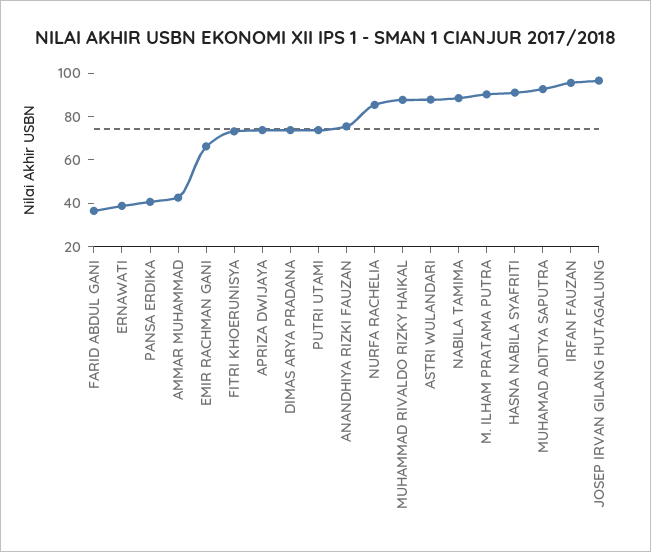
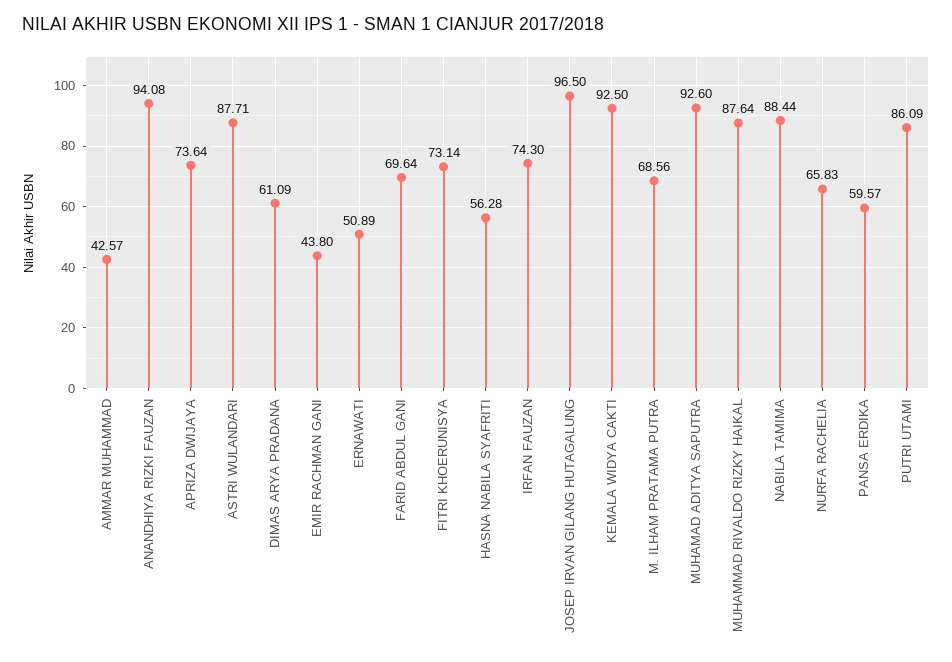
  {
-   "FARID ABDUL GANI": 35,
+   "FARID ABDUL GANI": 69.64,
-   "ERNAWATI": 40,
+   "ERNAWATI": 50.89,
-   "PANSA ERDIKA": 40,
+   "PANSA ERDIKA": 59.57,
    "AMMAR MUHAMMAD": 42.57,
-   "EMIR RACHMAN GANI": 65,
+   "EMIR RACHMAN GANI": 43.8,
    "FITRI KHOERUNISYA": 73.14,
    "APRIZA DWIJAYA": 73.64,
-   "DIMAS ARYA PRADANA": 75,
+   "DIMAS ARYA PRADANA": 61.09,
-   "PUTRI UTAMI": 75,
+   "PUTRI UTAMI": 86.09,
-   "ANANDHIYA RIZKI FAUZAN": 75,
+   "ANANDHIYA RIZKI FAUZAN": 94.08,
-   "NURFA RACHELIA": 85,
+   "NURFA RACHELIA": 65.83,
    "MUHAMMAD RIVALDO RIZKY HAIKAL": 87.64,
    "ASTRI WULANDARI": 87.71,
    "NABILA TAMIMA": 88.44,
-   "M. ILHAM PRATAMA PUTRA": 90,
+   "M. ILHAM PRATAMA PUTRA": 68.56,
-   "HASNA NABILA SYAFRITI": 90,
+   "HASNA NABILA SYAFRITI": 56.28,
    "MUHAMAD ADITYA SAPUTRA": 92.6,
-   "IRFAN FAUZAN": 95,
+   "IRFAN FAUZAN": 74.3,
-   "JOSEP IRVAN GILANG HUTAGALUNG": 96.5
+   "JOSEP IRVAN GILANG HUTAGALUNG": 96.5,
+   "KEMALA WIDYA CAKTI": 92.5
  }

